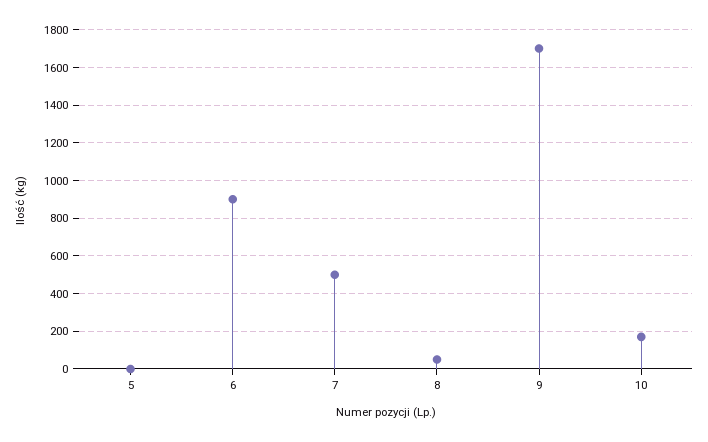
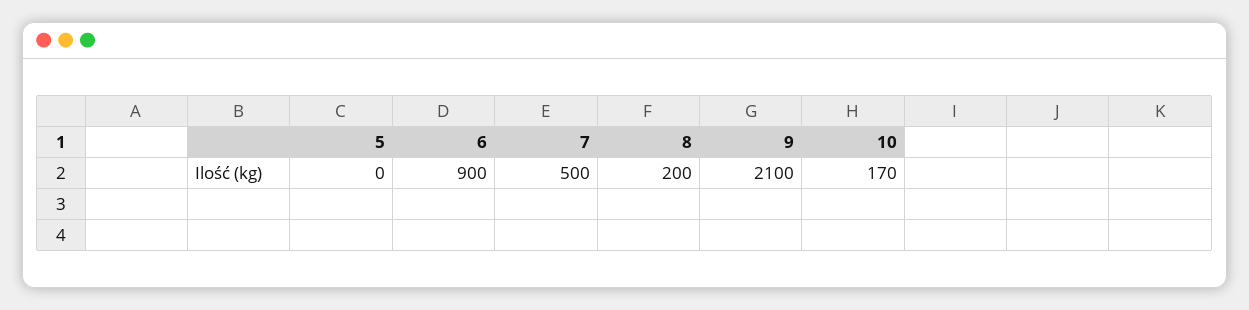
  {
    "5": 0,
    "6": 900,
    "7": 500,
-   "8": 50,
+   "8": 200,
-   "9": 1700,
+   "9": 2100,
    "10": 170
  }

